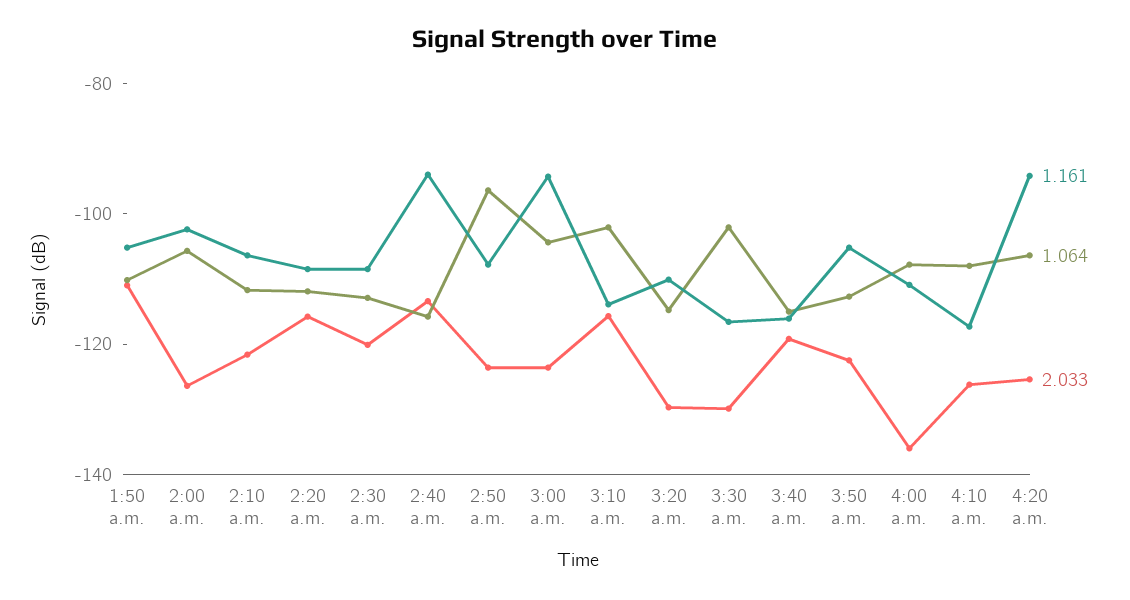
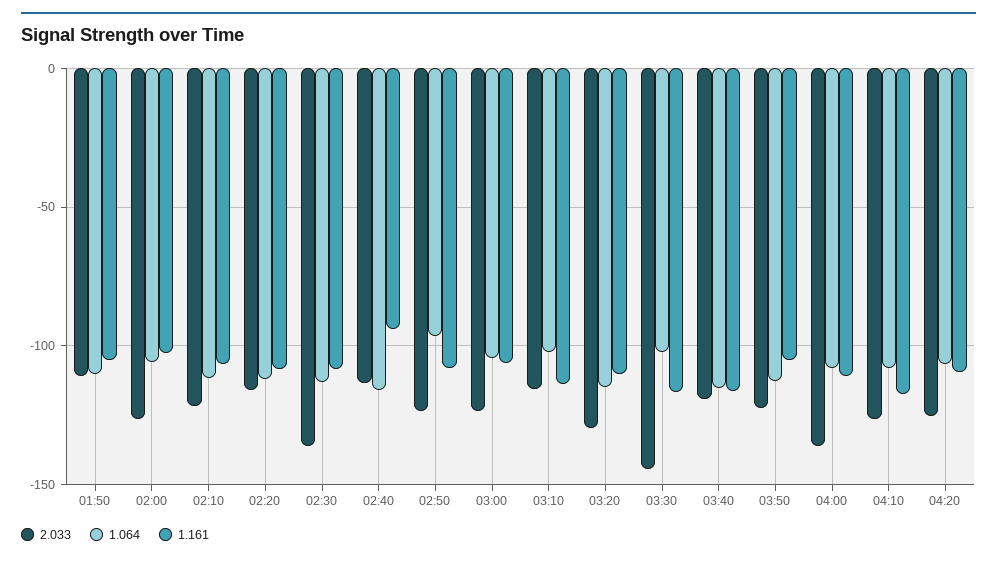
  {
    "1.161": {
      "1:50 a.m.": -105,
      "2:00 a.m.": -100,
      "2:10 a.m.": -105,
      "2:20 a.m.": -110,
      "2:30 a.m.": -110,
      "2:40 a.m.": -95,
      "2:50 a.m.": -110,
-     "3:00 a.m.": -95,
+     "3:00 a.m.": -105,
      "3:10 a.m.": -115,
      "3:20 a.m.": -110,
      "3:30 a.m.": -115,
      "3:40 a.m.": -115,
      "3:50 a.m.": -105,
      "4:00 a.m.": -110,
      "4:10 a.m.": -115,
-     "4:20 a.m.": -95
+     "4:20 a.m.": -110
    },
    "1.064": {
      "1:50 a.m.": -110,
      "2:00 a.m.": -105,
      "2:10 a.m.": -110,
      "2:20 a.m.": -110,
      "2:30 a.m.": -115,
      "2:40 a.m.": -115,
      "2:50 a.m.": -95,
      "3:00 a.m.": -105,
      "3:10 a.m.": -100,
      "3:20 a.m.": -115,
      "3:30 a.m.": -100,
      "3:40 a.m.": -115,
      "3:50 a.m.": -115,
      "4:00 a.m.": -110,
      "4:10 a.m.": -110,
      "4:20 a.m.": -105
    },
    "2.033": {
      "1:50 a.m.": -110,
      "2:00 a.m.": -125,
      "2:10 a.m.": -120,
      "2:20 a.m.": -115,
-     "2:30 a.m.": -120,
+     "2:30 a.m.": -135,
      "2:40 a.m.": -115,
      "2:50 a.m.": -125,
      "3:00 a.m.": -125,
      "3:10 a.m.": -115,
      "3:20 a.m.": -130,
-     "3:30 a.m.": -130,
+     "3:30 a.m.": -145,
      "3:40 a.m.": -120,
      "3:50 a.m.": -125,
      "4:00 a.m.": -135,
      "4:10 a.m.": -125,
      "4:20 a.m.": -125
    }
  }

